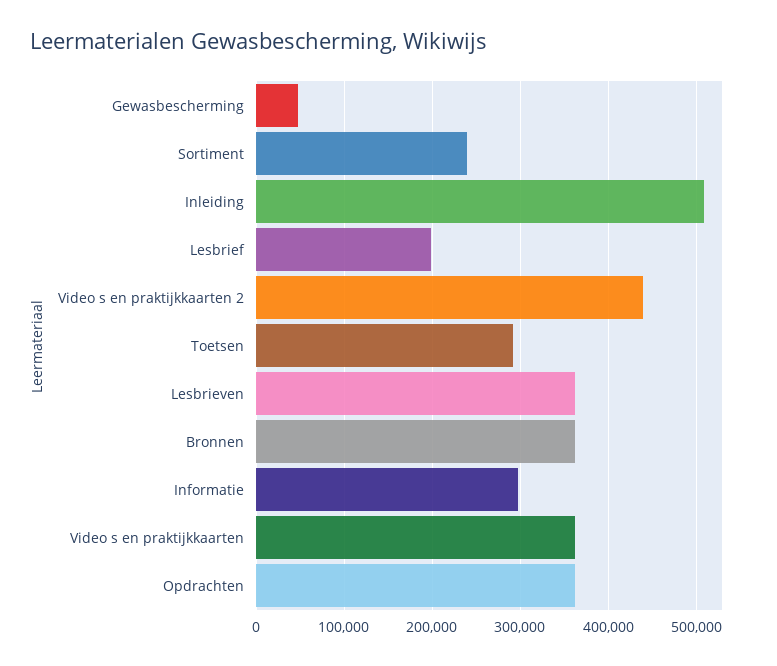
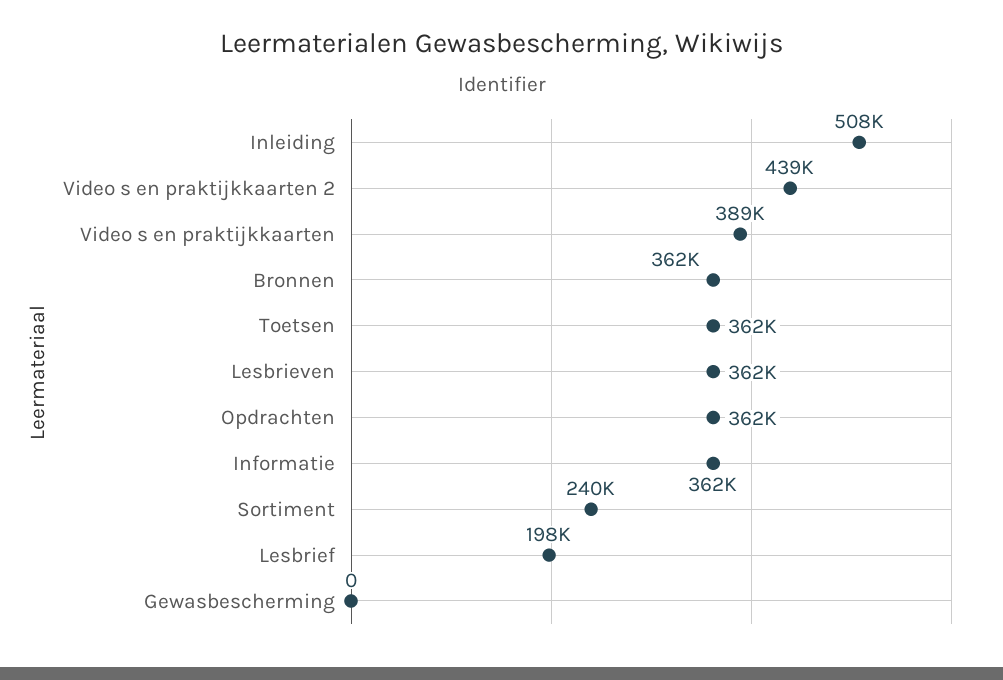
  {
-   "Gewasbescherming": 50000,
+   "Gewasbescherming": 0,
    "Sortiment": 240000,
    "Inleiding": 508000,
    "Lesbrief": 198000,
    "Video s en praktijkkaarten 2": 439000,
-   "Toetsen": 290000,
+   "Toetsen": 362000,
    "Lesbrieven": 362000,
    "Bronnen": 362000,
-   "Informatie": 300000,
+   "Informatie": 362000,
-   "Video s en praktijkkaarten": 360000,
+   "Video s en praktijkkaarten": 389000,
    "Opdrachten": 362000
  }

